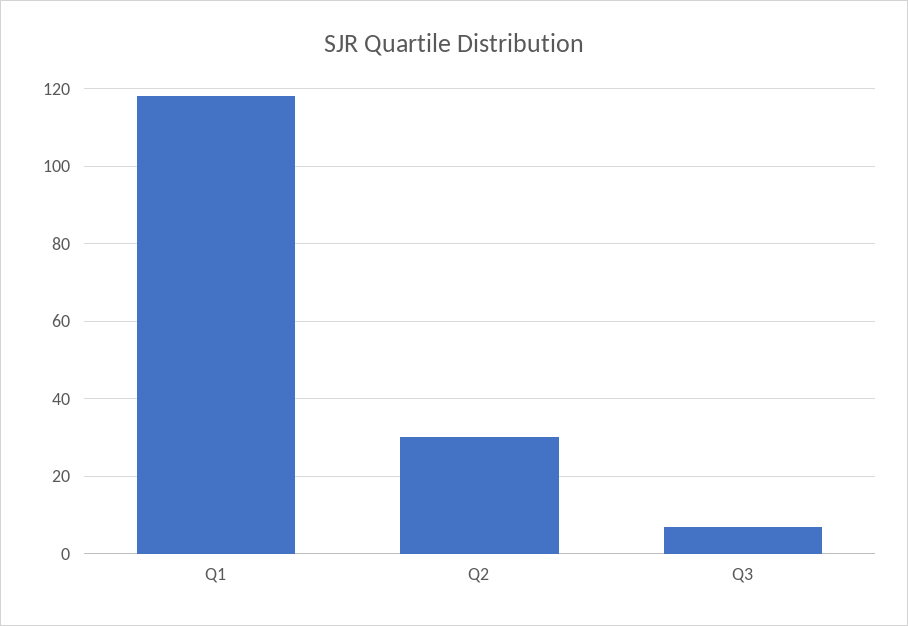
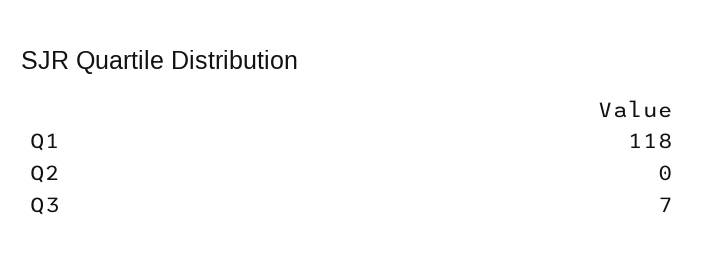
  {
    "Q1": 118,
-   "Q2": 30,
+   "Q2": 0,
    "Q3": 7
  }

